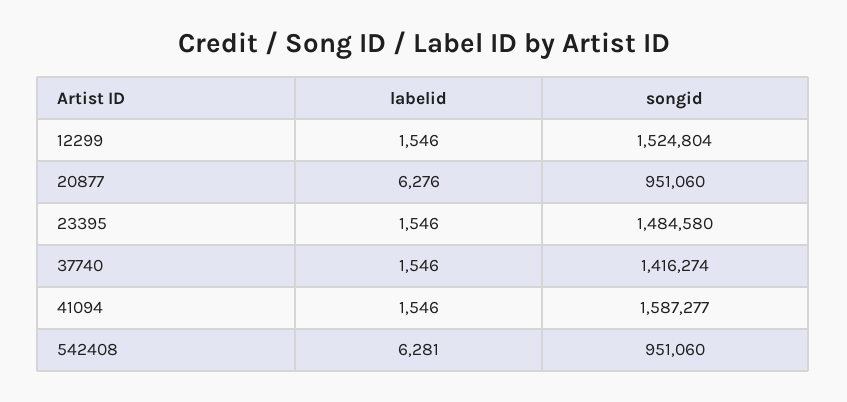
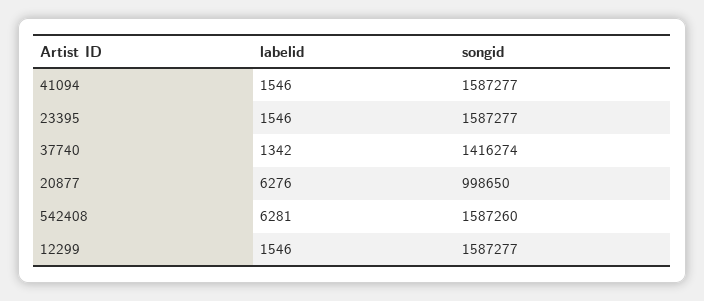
  {
    "labelid": {
      "12299": 1546,
      "20877": 6276,
      "23395": 1546,
-     "37740": 1546,
+     "37740": 1342,
      "41094": 1546,
      "542408": 6281
    },
    "songid": {
-     "12299": 1524804,
+     "12299": 1587277,
-     "20877": 951060,
+     "20877": 998650,
-     "23395": 1484580,
+     "23395": 1587277,
      "37740": 1416274,
      "41094": 1587277,
-     "542408": 951060
+     "542408": 1587260
    }
  }

